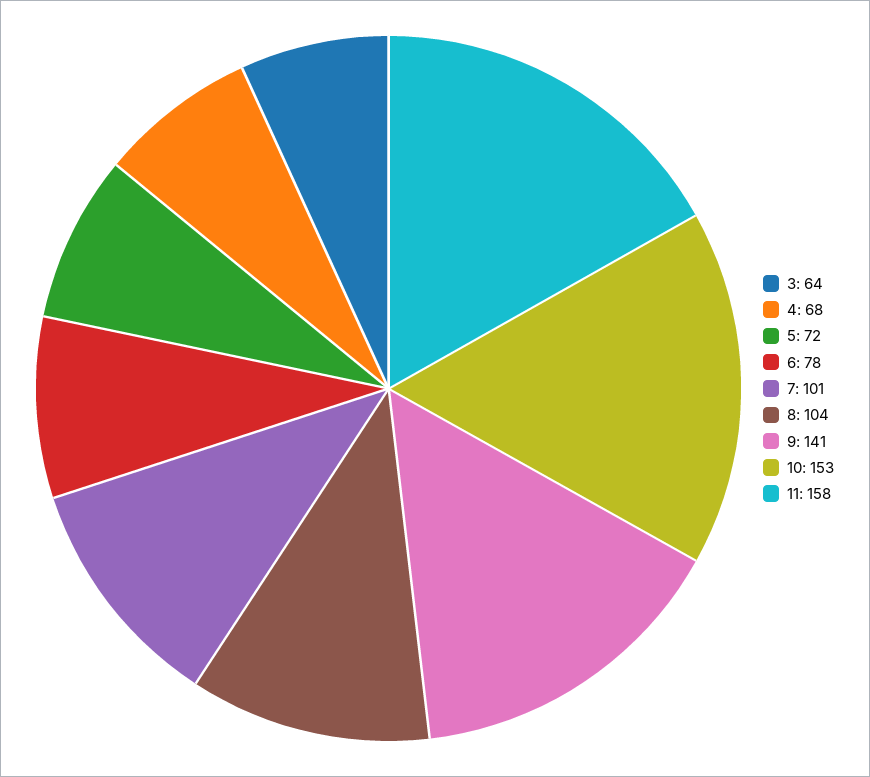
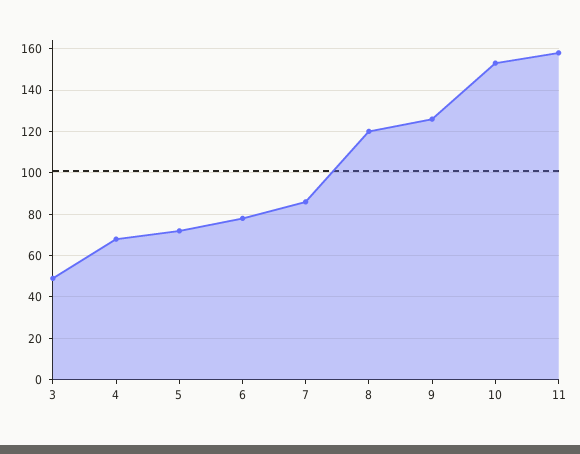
  {
-   "3": 64,
+   "3": 50,
    "4": 68,
    "5": 72,
    "6": 78,
-   "7": 101,
+   "7": 85,
-   "8": 104,
+   "8": 120,
-   "9": 141,
+   "9": 125,
    "10": 153,
    "11": 158
  }

